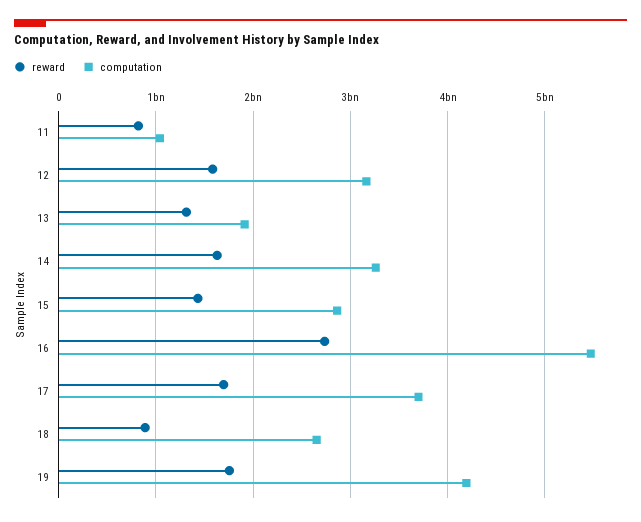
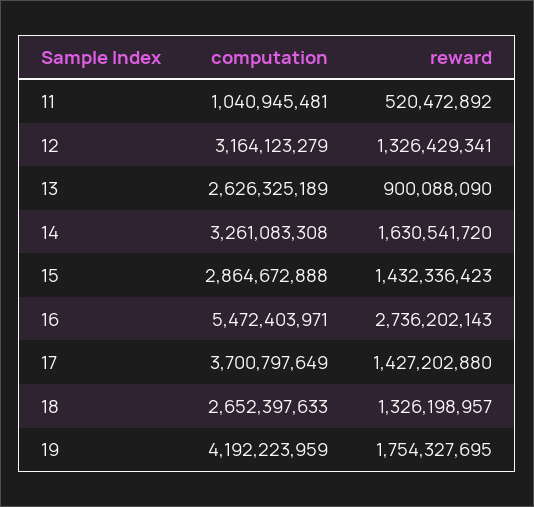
  {
    "reward": {
-     "11": 800000000,
+     "11": 520472892,
-     "12": 1600000000,
+     "12": 1326429341,
-     "13": 1300000000,
+     "13": 900088090,
      "14": 1630541720,
      "15": 1432336423,
      "16": 2736202143,
-     "17": 1700000000,
+     "17": 1427202880,
-     "18": 900000000,
+     "18": 1326198957,
      "19": 1754327695
    },
    "computation": {
      "11": 1040945481,
      "12": 3164123279,
-     "13": 1900000000,
+     "13": 2626325189,
      "14": 3261083308,
      "15": 2864672888,
      "16": 5472403971,
      "17": 3700797649,
      "18": 2652397633,
      "19": 4192223959
    }
  }

